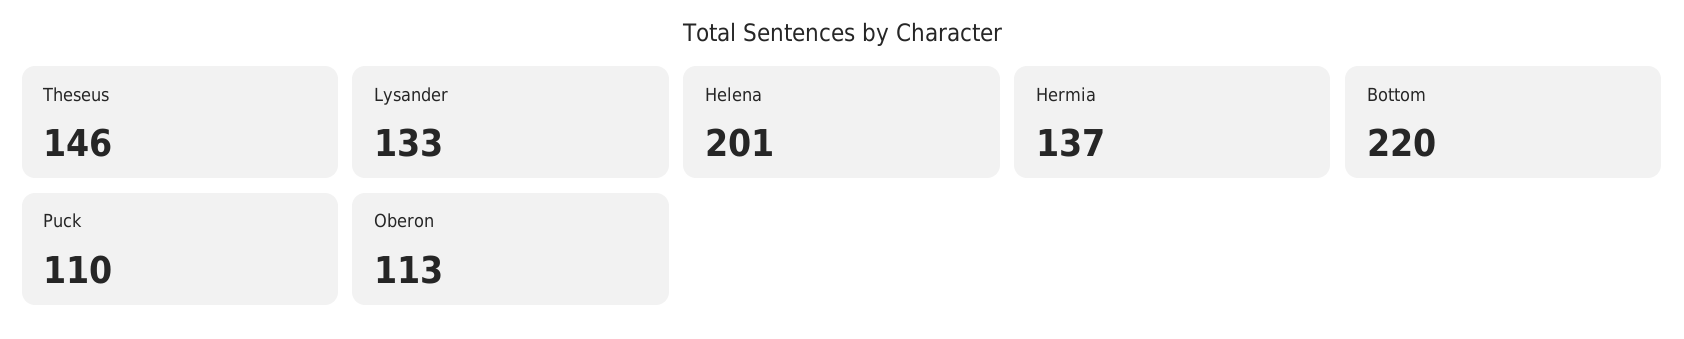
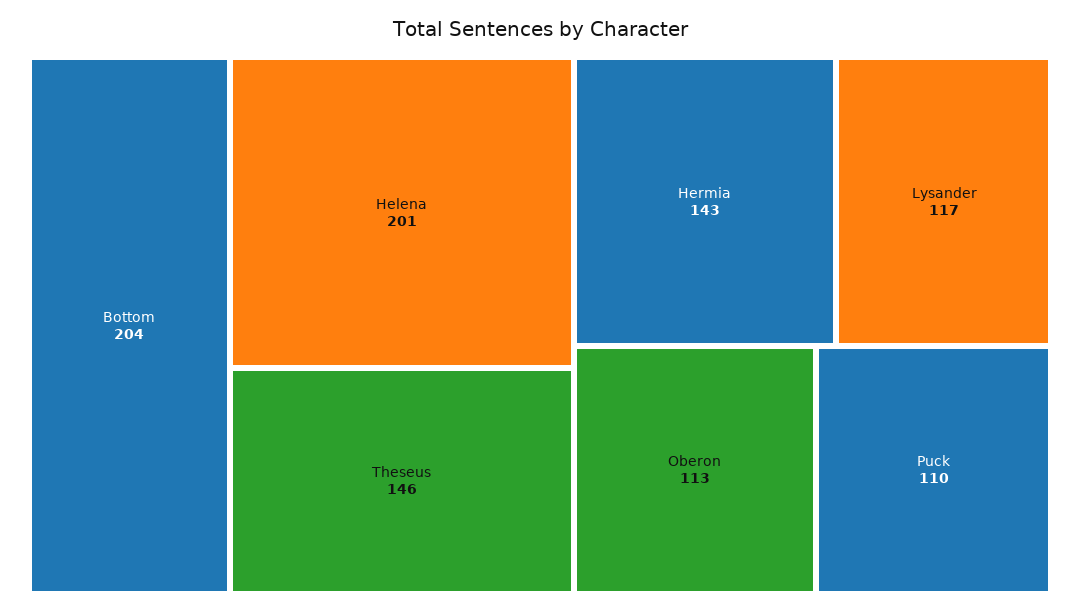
  {
    "Theseus": 146,
-   "Lysander": 133,
+   "Lysander": 117,
    "Helena": 201,
-   "Hermia": 137,
+   "Hermia": 143,
-   "Bottom": 220,
+   "Bottom": 204,
    "Puck": 110,
    "Oberon": 113
  }

